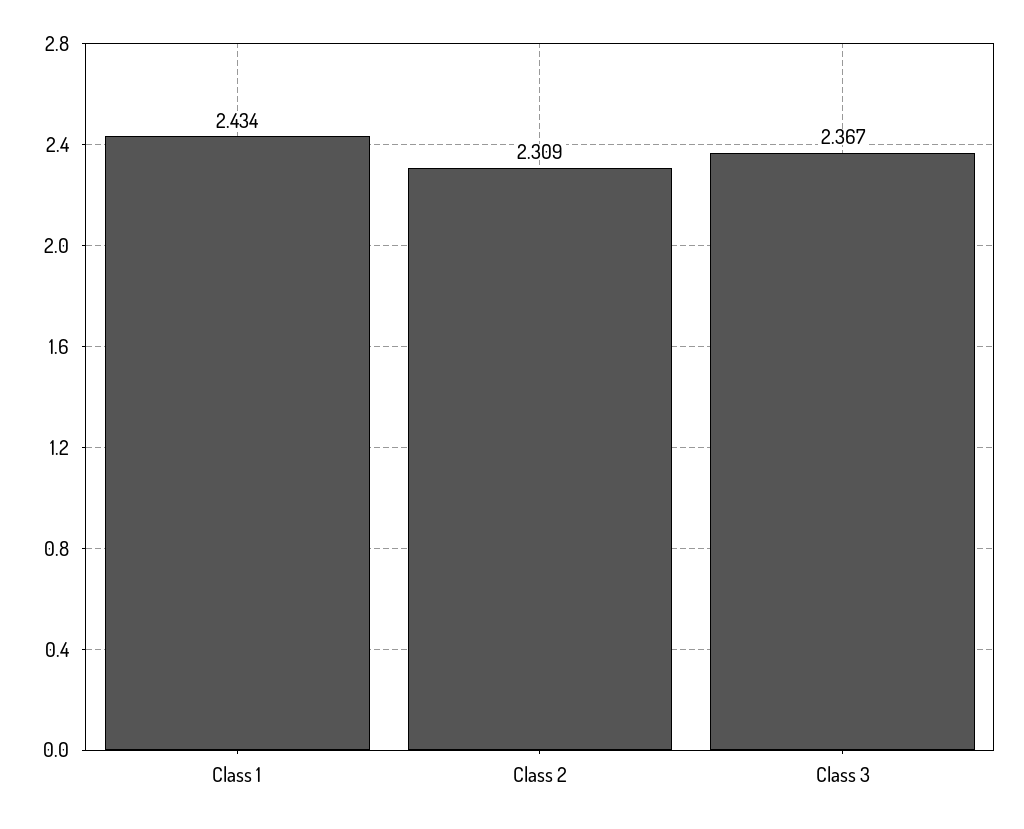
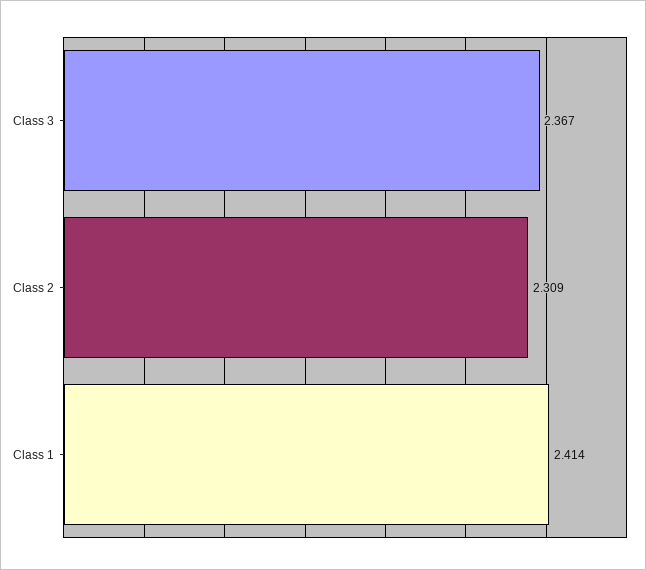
  {
-   "Class 1": 2.434,
+   "Class 1": 2.414,
    "Class 2": 2.309,
    "Class 3": 2.367
  }

